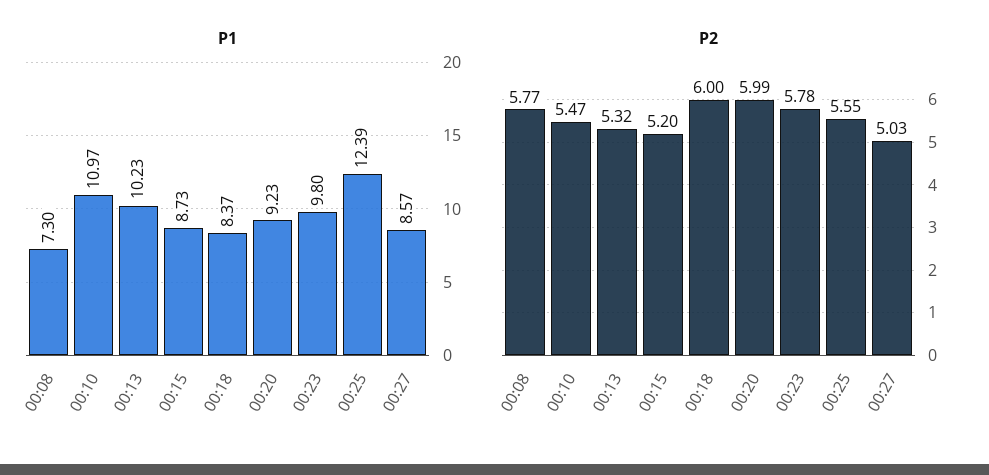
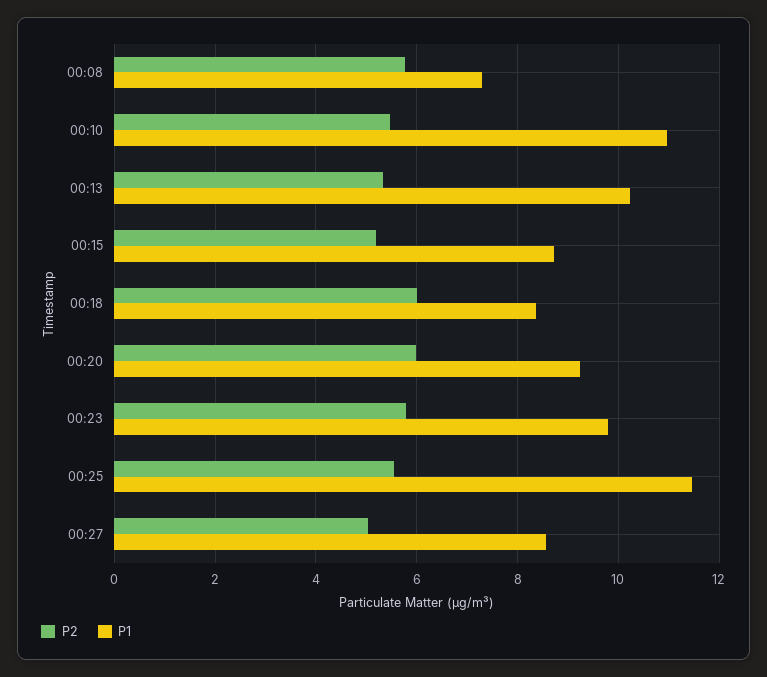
  {
    "P1": {
      "00:08": 7.3,
      "00:10": 10.97,
      "00:13": 10.23,
      "00:15": 8.73,
      "00:18": 8.37,
      "00:20": 9.23,
      "00:23": 9.8,
-     "00:25": 12.39,
+     "00:25": 11.4,
      "00:27": 8.57
    },
    "P2": {
      "00:08": 5.77,
      "00:10": 5.47,
      "00:13": 5.32,
      "00:15": 5.2,
      "00:18": 6,
      "00:20": 5.99,
      "00:23": 5.78,
      "00:25": 5.55,
      "00:27": 5.03
    }
  }

